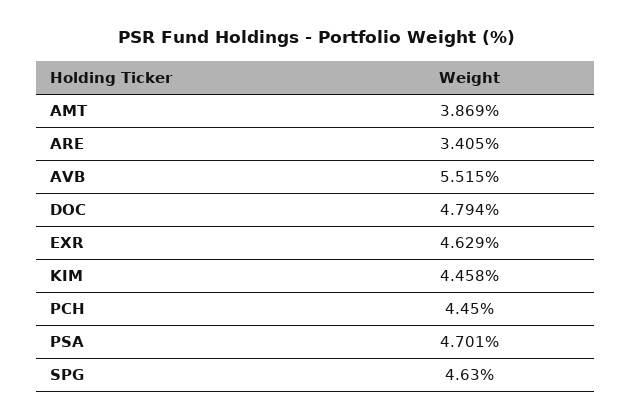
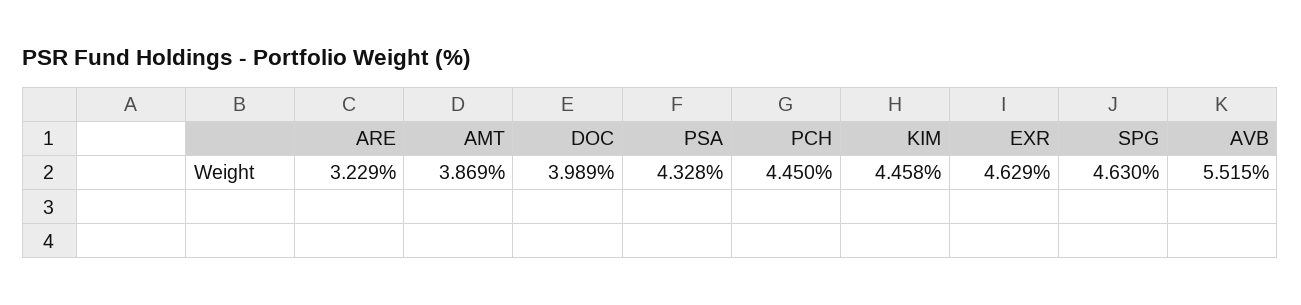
  {
    "AMT": 3.869,
-   "ARE": 3.405,
+   "ARE": 3.229,
    "AVB": 5.515,
-   "DOC": 4.794,
+   "DOC": 3.989,
    "EXR": 4.629,
    "KIM": 4.458,
    "PCH": 4.45,
-   "PSA": 4.701,
+   "PSA": 4.328,
    "SPG": 4.63
  }

